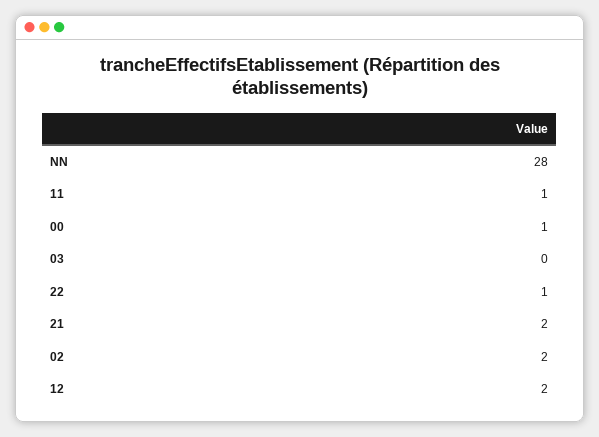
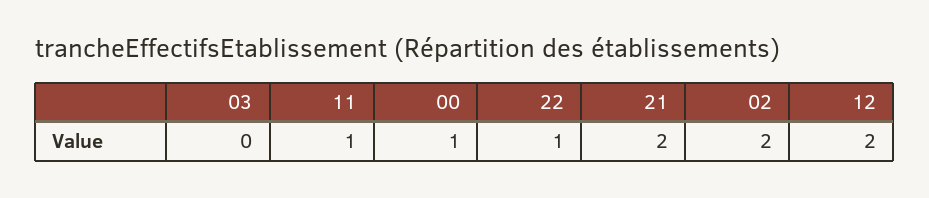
  {
-   "NN": 28,
    "11": 1,
    "00": 1,
    "03": 0,
    "22": 1,
    "21": 2,
    "02": 2,
    "12": 2
  }

